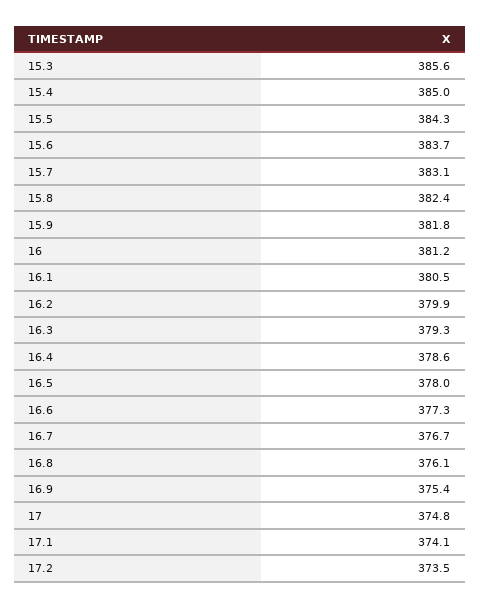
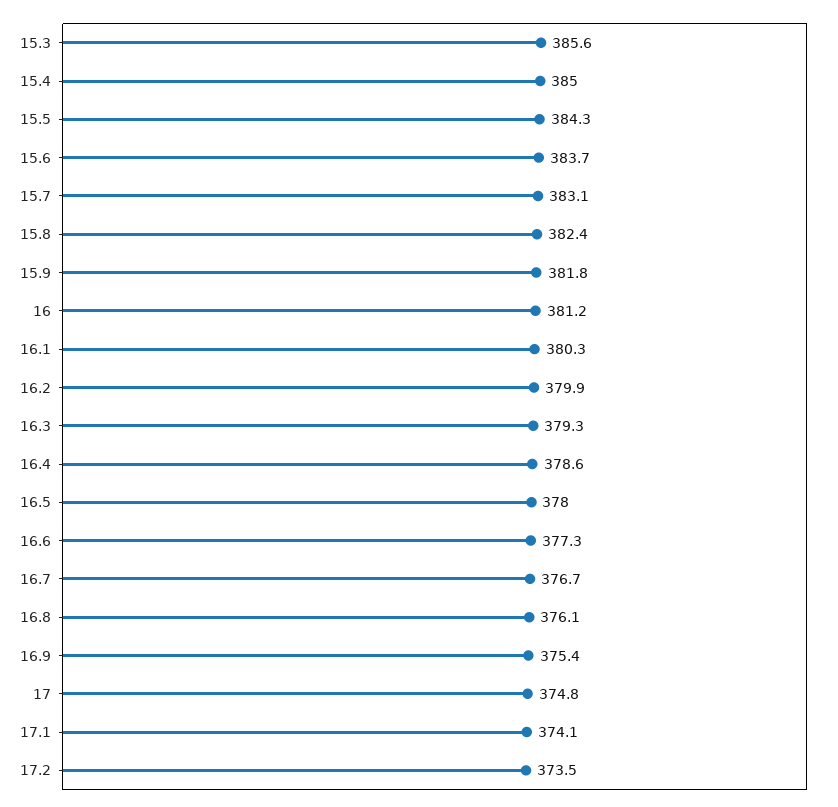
  {
    "15.3": 385.6,
    "15.4": 385,
    "15.5": 384.3,
    "15.6": 383.7,
    "15.7": 383.1,
    "15.8": 382.4,
    "15.9": 381.8,
    "16": 381.2,
-   "16.1": 380.5,
+   "16.1": 380.3,
    "16.2": 379.9,
    "16.3": 379.3,
    "16.4": 378.6,
    "16.5": 378,
    "16.6": 377.3,
    "16.7": 376.7,
    "16.8": 376.1,
    "16.9": 375.4,
    "17": 374.8,
    "17.1": 374.1,
    "17.2": 373.5
  }

